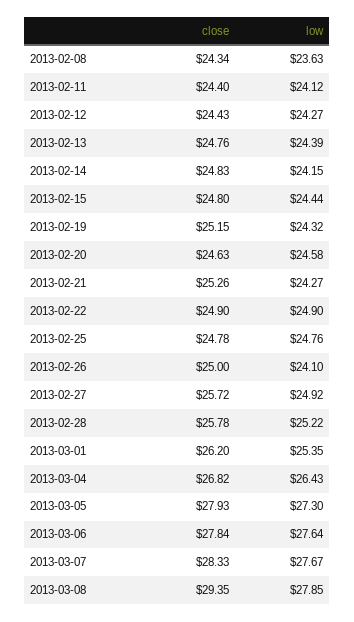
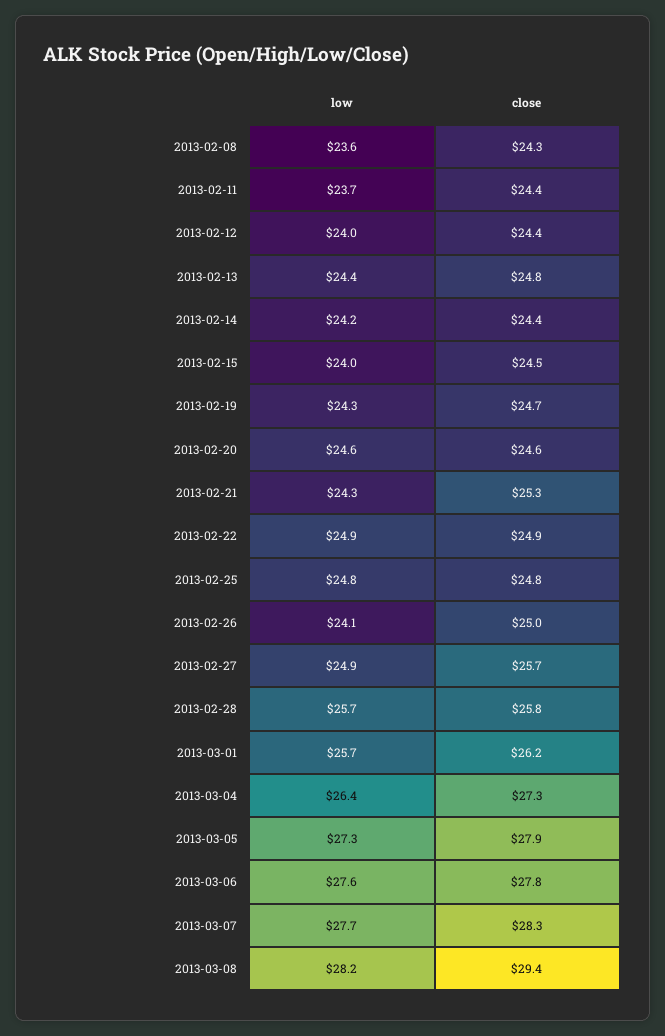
  {
    "close": {
      "2013-02-08": 24.34,
      "2013-02-11": 24.4,
      "2013-02-12": 24.43,
      "2013-02-13": 24.76,
-     "2013-02-14": 24.83,
+     "2013-02-14": 24.4,
-     "2013-02-15": 24.8,
+     "2013-02-15": 24.5,
-     "2013-02-19": 25.15,
+     "2013-02-19": 24.7,
      "2013-02-20": 24.63,
      "2013-02-21": 25.26,
      "2013-02-22": 24.9,
      "2013-02-25": 24.78,
      "2013-02-26": 25,
      "2013-02-27": 25.72,
      "2013-02-28": 25.78,
      "2013-03-01": 26.2,
-     "2013-03-04": 26.82,
+     "2013-03-04": 27.3,
      "2013-03-05": 27.93,
      "2013-03-06": 27.84,
      "2013-03-07": 28.33,
      "2013-03-08": 29.35
    },
    "low": {
      "2013-02-08": 23.63,
-     "2013-02-11": 24.12,
+     "2013-02-11": 23.7,
-     "2013-02-12": 24.27,
+     "2013-02-12": 24,
      "2013-02-13": 24.39,
      "2013-02-14": 24.15,
-     "2013-02-15": 24.44,
+     "2013-02-15": 24,
      "2013-02-19": 24.32,
      "2013-02-20": 24.58,
      "2013-02-21": 24.27,
      "2013-02-22": 24.9,
      "2013-02-25": 24.76,
      "2013-02-26": 24.1,
      "2013-02-27": 24.92,
-     "2013-02-28": 25.22,
+     "2013-02-28": 25.7,
-     "2013-03-01": 25.35,
+     "2013-03-01": 25.7,
      "2013-03-04": 26.43,
      "2013-03-05": 27.3,
      "2013-03-06": 27.64,
      "2013-03-07": 27.67,
-     "2013-03-08": 27.85
+     "2013-03-08": 28.2
    }
  }

